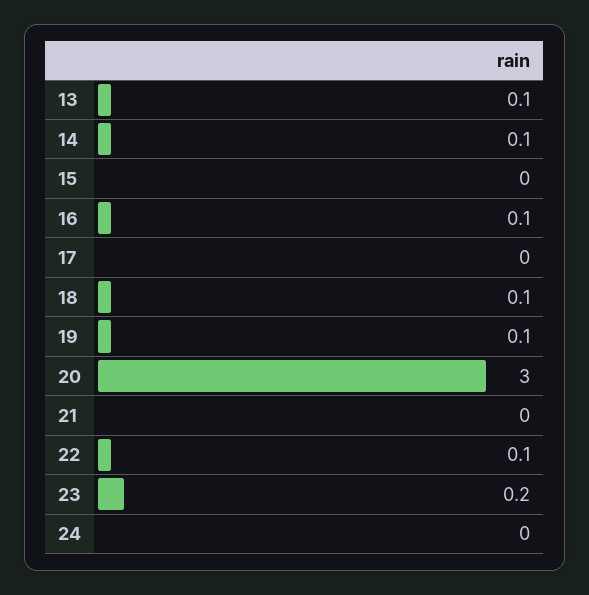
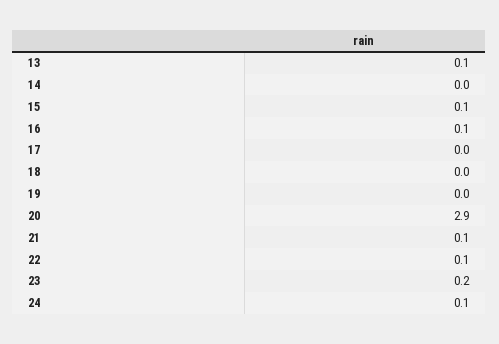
  {
    "13": 0.1,
-   "14": 0.1,
+   "14": 0,
-   "15": 0,
+   "15": 0.1,
    "16": 0.1,
    "17": 0,
-   "18": 0.1,
+   "18": 0,
-   "19": 0.1,
+   "19": 0,
-   "20": 3,
+   "20": 2.9,
-   "21": 0,
+   "21": 0.1,
    "22": 0.1,
    "23": 0.2,
-   "24": 0
+   "24": 0.1
  }

